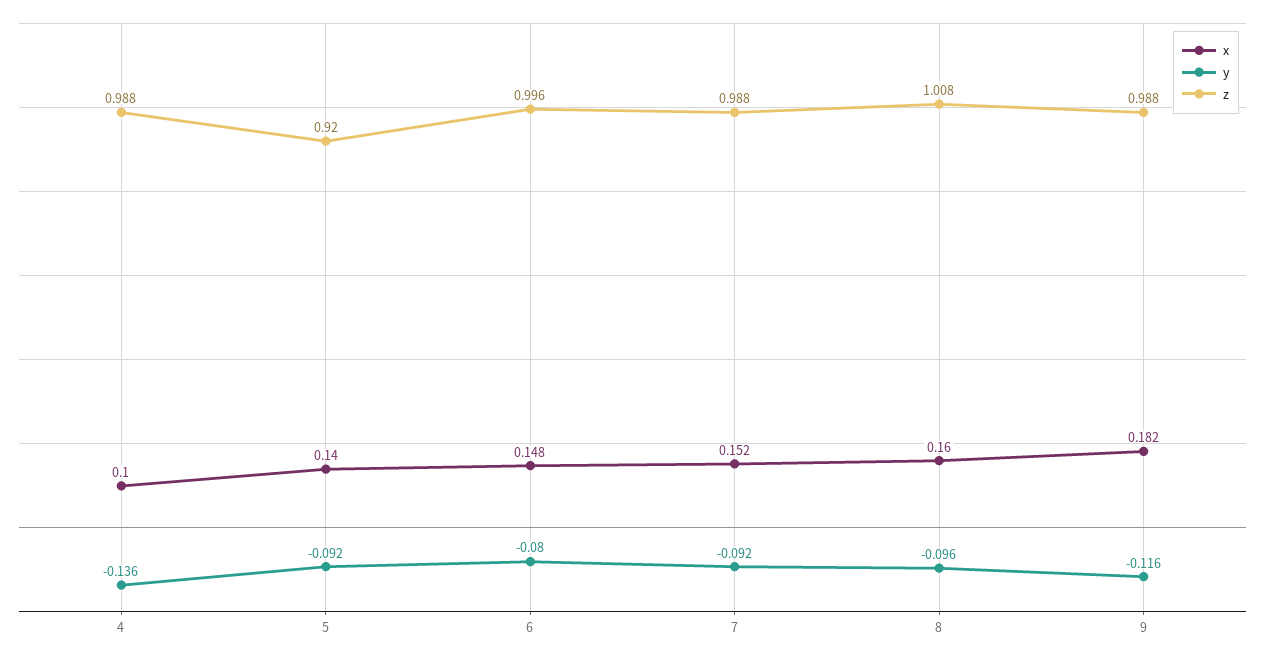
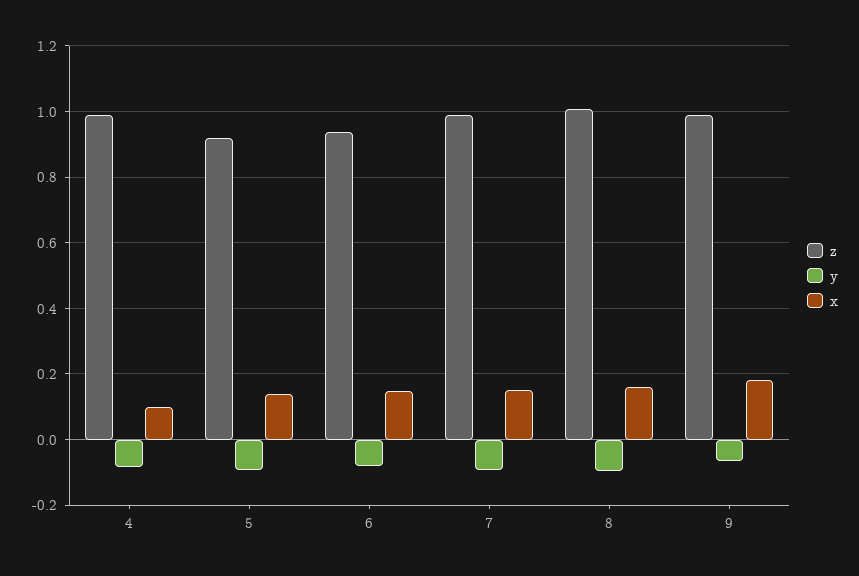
  {
    "x": {
      "4": 0.1,
      "5": 0.14,
      "6": 0.148,
      "7": 0.152,
      "8": 0.16,
      "9": 0.182
    },
    "y": {
-     "4": -0.136,
+     "4": -0.08,
      "5": -0.092,
      "6": -0.08,
      "7": -0.092,
      "8": -0.096,
-     "9": -0.116
+     "9": -0.06
    },
    "z": {
      "4": 0.988,
      "5": 0.92,
-     "6": 0.996,
+     "6": 0.94,
      "7": 0.988,
      "8": 1.008,
      "9": 0.988
    }
  }

